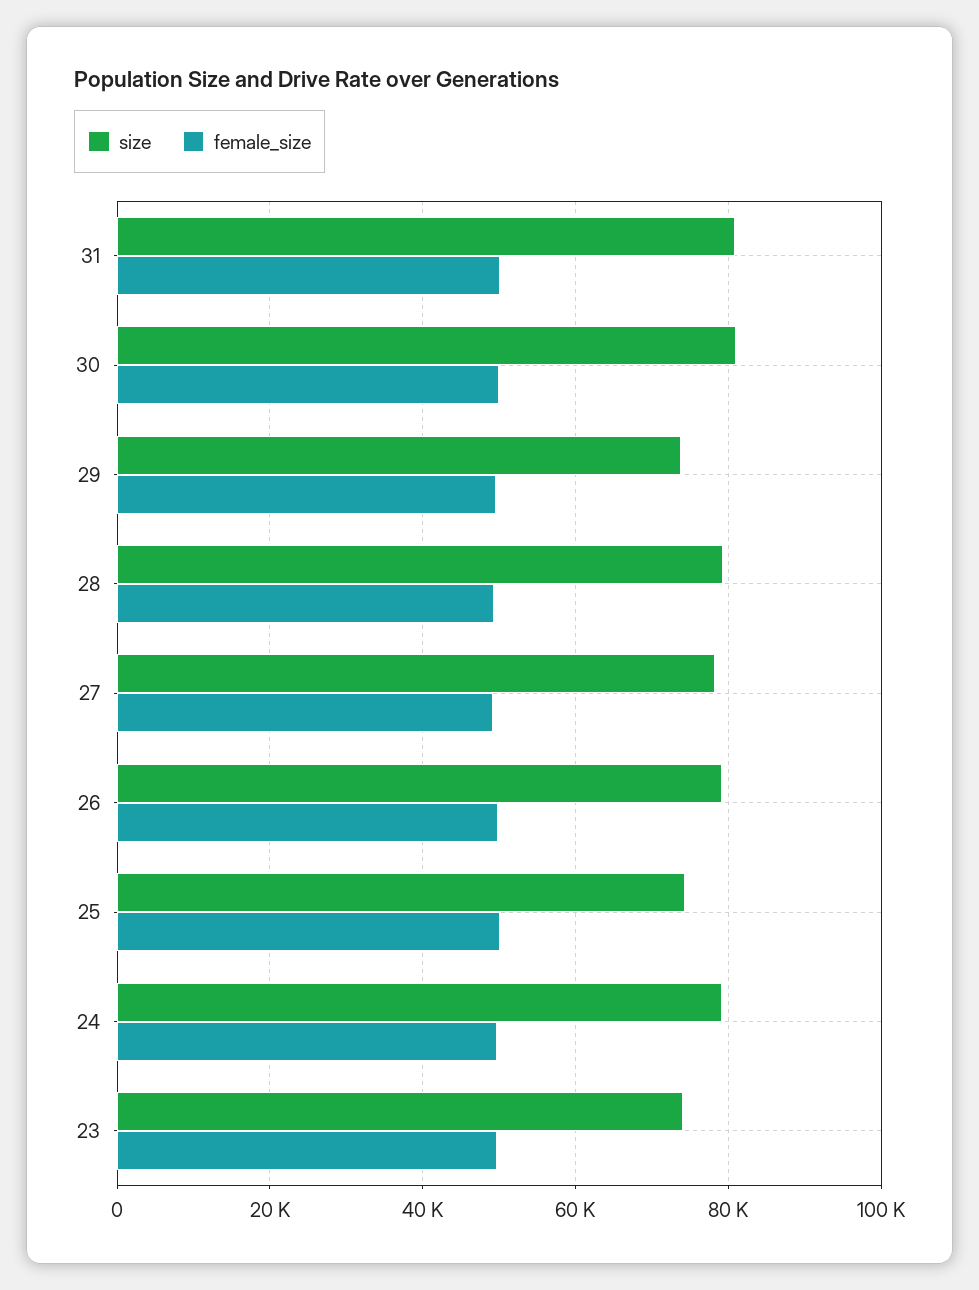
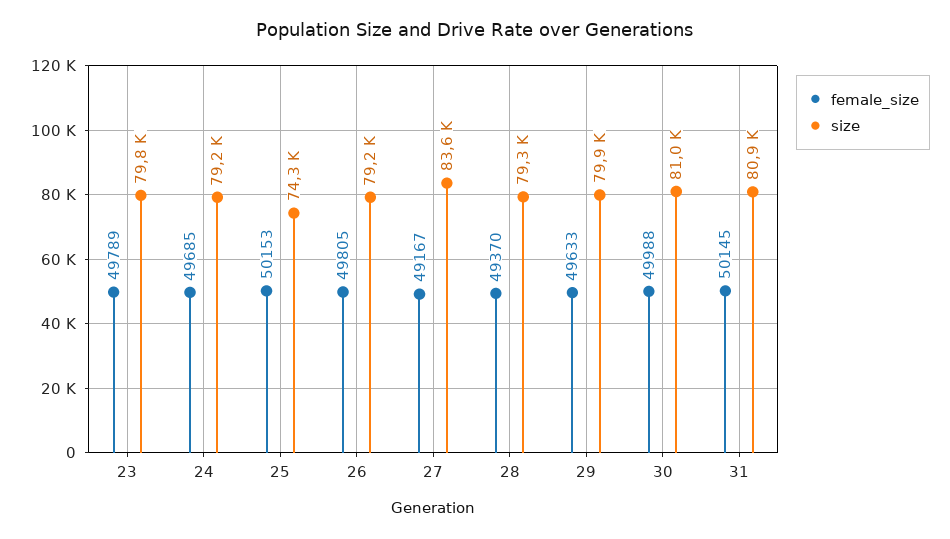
  {
    "size": {
      "31": 80900,
      "30": 81000,
-     "29": 74000,
+     "29": 79900,
      "28": 79300,
-     "27": 78000,
+     "27": 83600,
      "26": 79200,
      "25": 74300,
      "24": 79200,
-     "23": 74000
+     "23": 79800
    },
    "female_size": {
      "31": 50145,
      "30": 49988,
      "29": 49633,
      "28": 49370,
      "27": 49167,
      "26": 49805,
      "25": 50153,
      "24": 49685,
      "23": 49789
    }
  }

